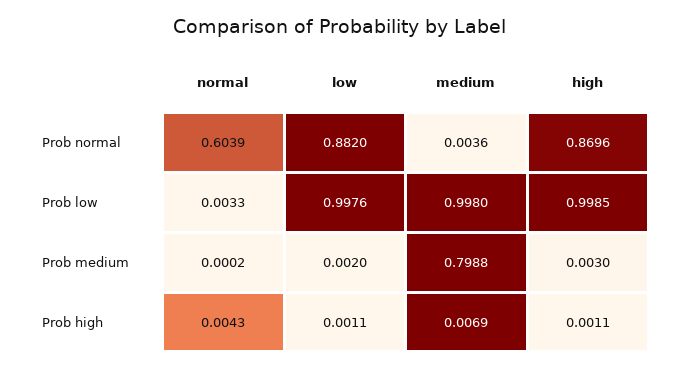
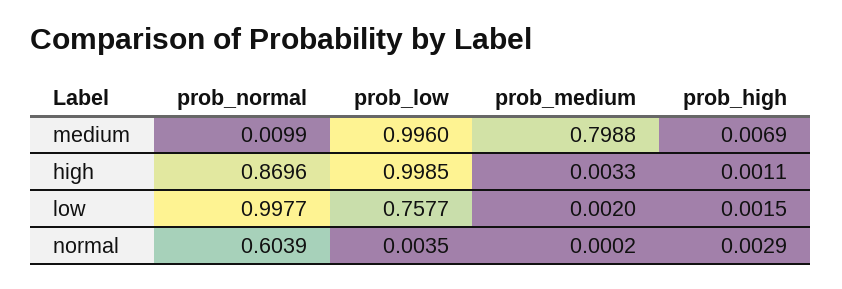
  {
    "normal": {
      "Prob normal": 0.6039,
-     "Prob low": 0.0033,
+     "Prob low": 0.0035,
      "Prob medium": 0.0002,
-     "Prob high": 0.0043
+     "Prob high": 0.0029
    },
    "low": {
-     "Prob normal": 0.882,
+     "Prob normal": 0.9977,
-     "Prob low": 0.9976,
+     "Prob low": 0.7577,
      "Prob medium": 0.002,
-     "Prob high": 0.0011
+     "Prob high": 0.0015
    },
    "medium": {
-     "Prob normal": 0.0036,
+     "Prob normal": 0.0099,
-     "Prob low": 0.998,
+     "Prob low": 0.996,
      "Prob medium": 0.7988,
      "Prob high": 0.0069
    },
    "high": {
      "Prob normal": 0.8696,
      "Prob low": 0.9985,
-     "Prob medium": 0.003,
+     "Prob medium": 0.0033,
      "Prob high": 0.0011
    }
  }

